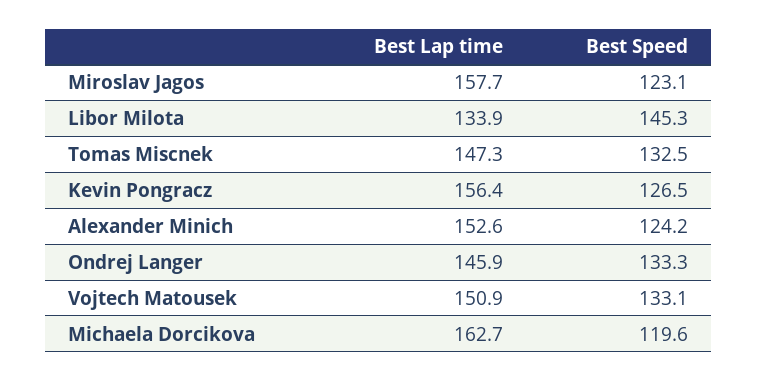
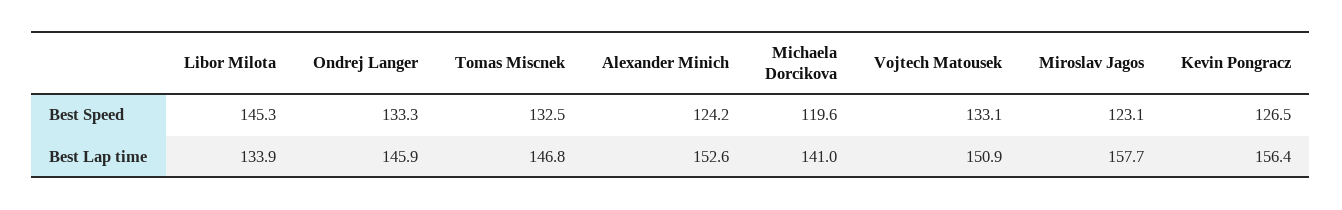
  {
    "Best Lap time": {
      "Miroslav Jagos": 157.7,
      "Libor Milota": 133.9,
-     "Tomas Miscnek": 147.3,
+     "Tomas Miscnek": 146.8,
      "Kevin Pongracz": 156.4,
      "Alexander Minich": 152.6,
      "Ondrej Langer": 145.9,
      "Vojtech Matousek": 150.9,
-     "Michaela Dorcikova": 162.7
+     "Michaela Dorcikova": 141
    },
    "Best Speed": {
      "Miroslav Jagos": 123.1,
      "Libor Milota": 145.3,
      "Tomas Miscnek": 132.5,
      "Kevin Pongracz": 126.5,
      "Alexander Minich": 124.2,
      "Ondrej Langer": 133.3,
      "Vojtech Matousek": 133.1,
      "Michaela Dorcikova": 119.6
    }
  }

